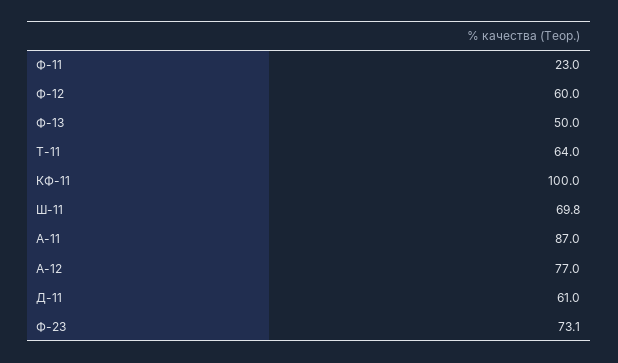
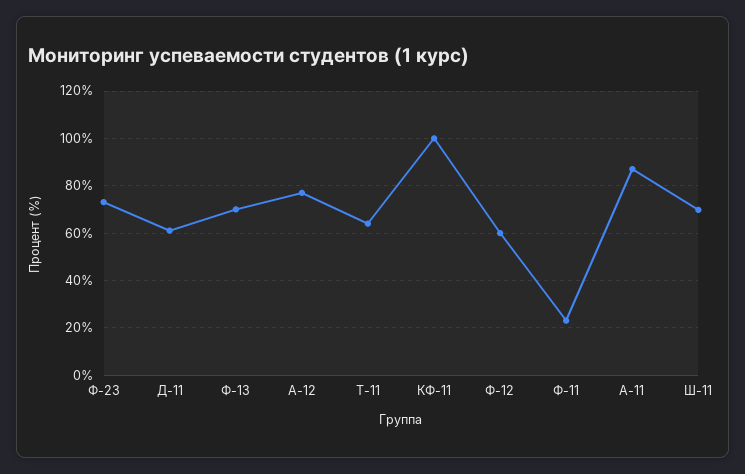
  {
    "Ф-11": 23,
    "Ф-12": 60,
-   "Ф-13": 50,
+   "Ф-13": 70,
    "Т-11": 64,
    "КФ-11": 100,
    "Ш-11": 69.8,
    "А-11": 87,
    "А-12": 77,
    "Д-11": 61,
    "Ф-23": 73.1
  }

